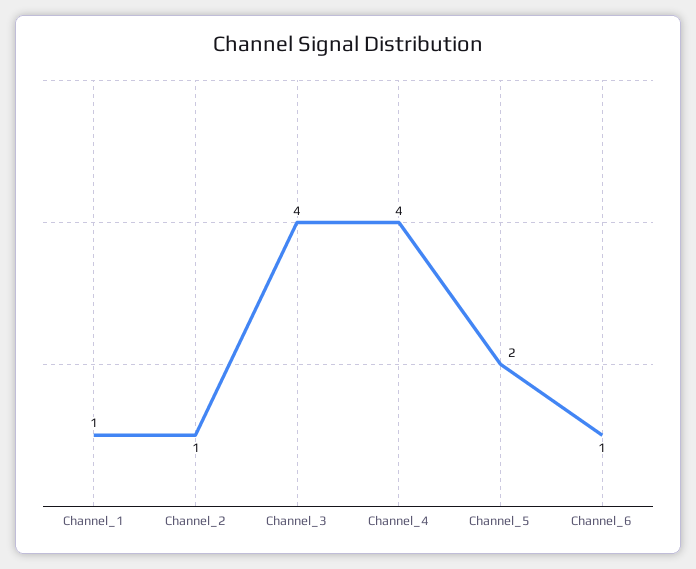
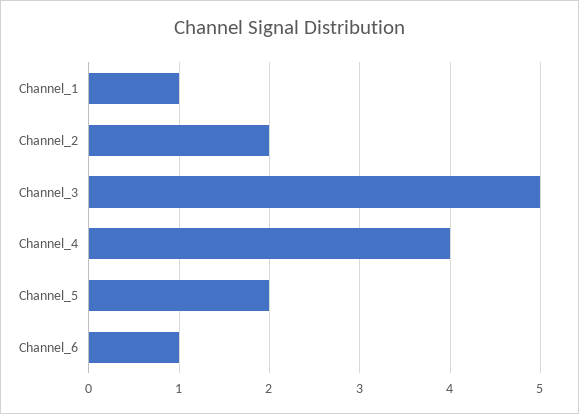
  {
    "Channel_1": 1,
-   "Channel_2": 1,
+   "Channel_2": 2,
-   "Channel_3": 4,
+   "Channel_3": 5,
    "Channel_4": 4,
    "Channel_5": 2,
    "Channel_6": 1
  }

